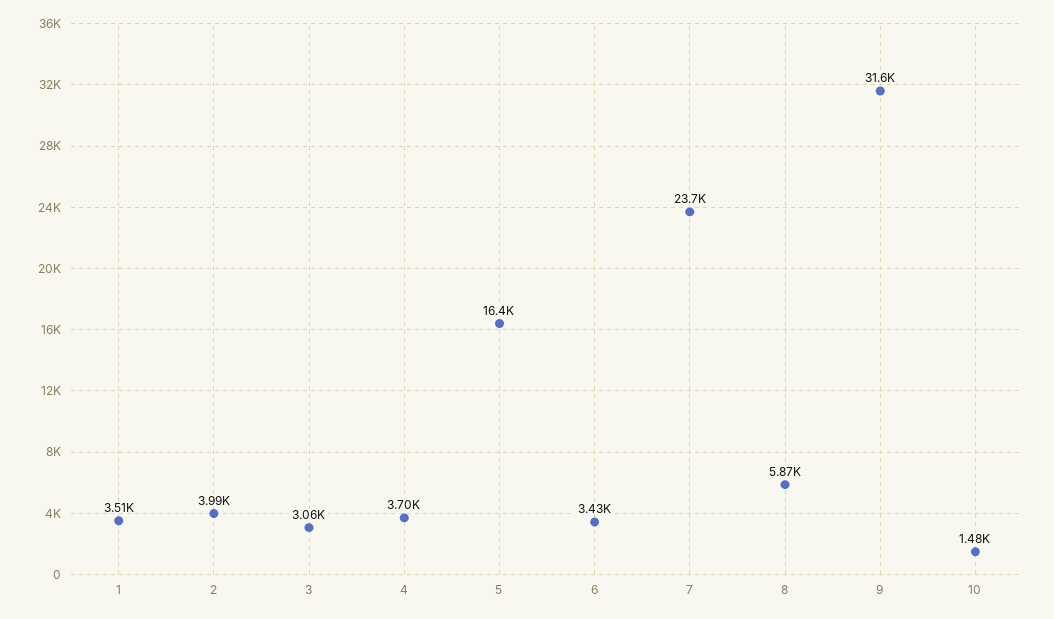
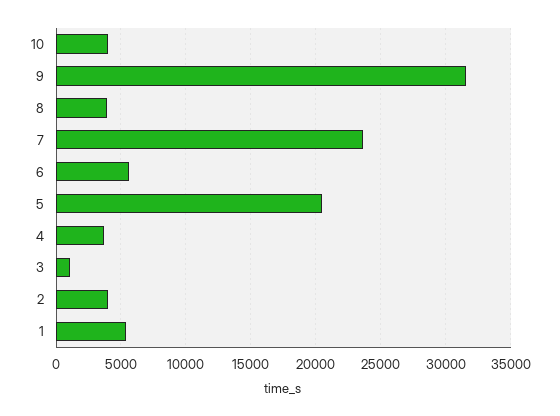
  {
-   "1": 3510,
+   "1": 5500,
    "2": 3990,
-   "3": 3060,
+   "3": 1000,
    "4": 3700,
-   "5": 16400,
+   "5": 20500,
-   "6": 3430,
+   "6": 5500,
    "7": 23700,
-   "8": 5870,
+   "8": 4000,
    "9": 31600,
-   "10": 1480
+   "10": 4000
  }

